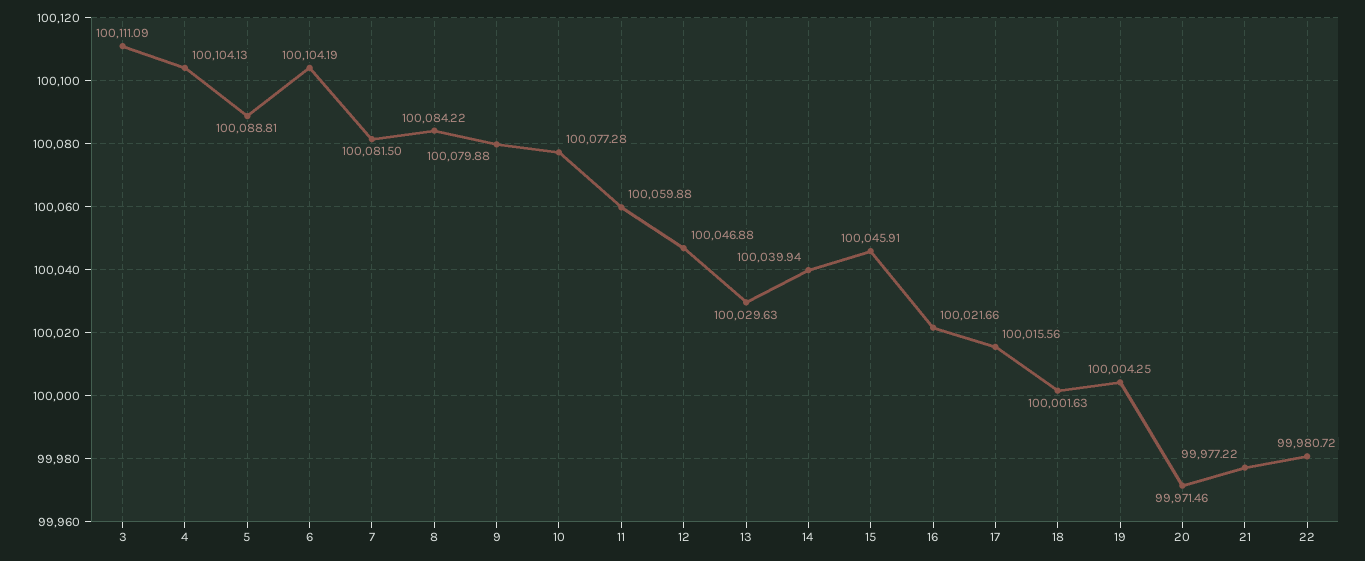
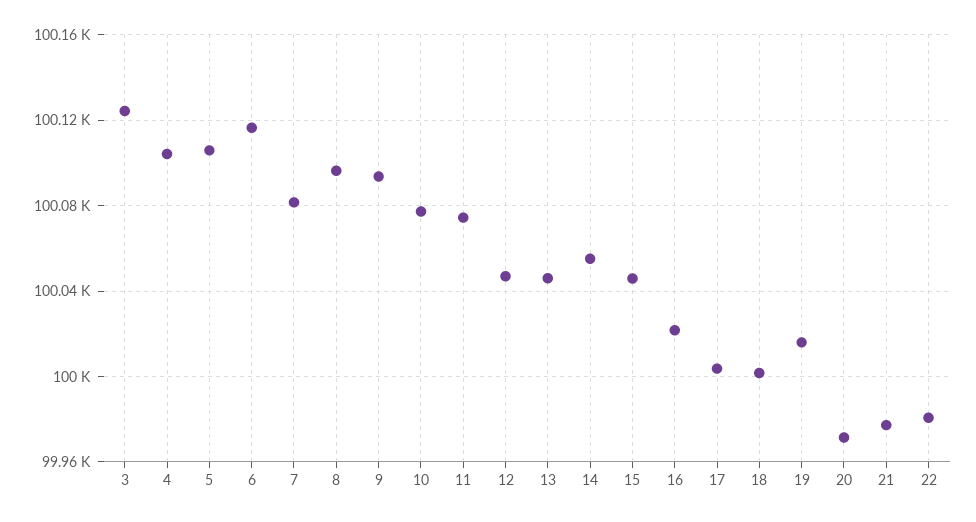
  {
-   "3": 100111.09,
+   "3": 100125,
    "4": 100104.13,
-   "5": 100088.81,
+   "5": 100105,
-   "6": 100104.19,
+   "6": 100115,
    "7": 100081.5,
-   "8": 100084.22,
+   "8": 100095,
-   "9": 100079.88,
+   "9": 100095,
    "10": 100077.28,
-   "11": 100059.88,
+   "11": 100075,
    "12": 100046.88,
-   "13": 100029.63,
+   "13": 100045,
-   "14": 100039.94,
+   "14": 100055,
    "15": 100045.91,
    "16": 100021.66,
-   "17": 100015.56,
+   "17": 100005,
    "18": 100001.63,
-   "19": 100004.25,
+   "19": 100015,
    "20": 99971.46,
    "21": 99977.22,
    "22": 99980.72
  }

